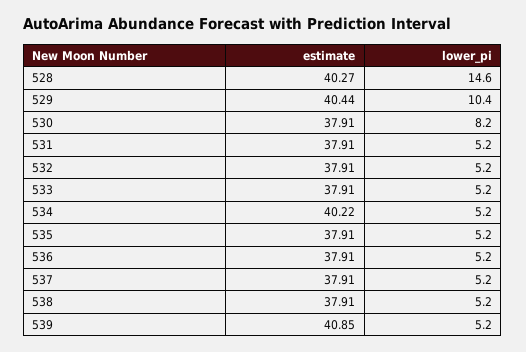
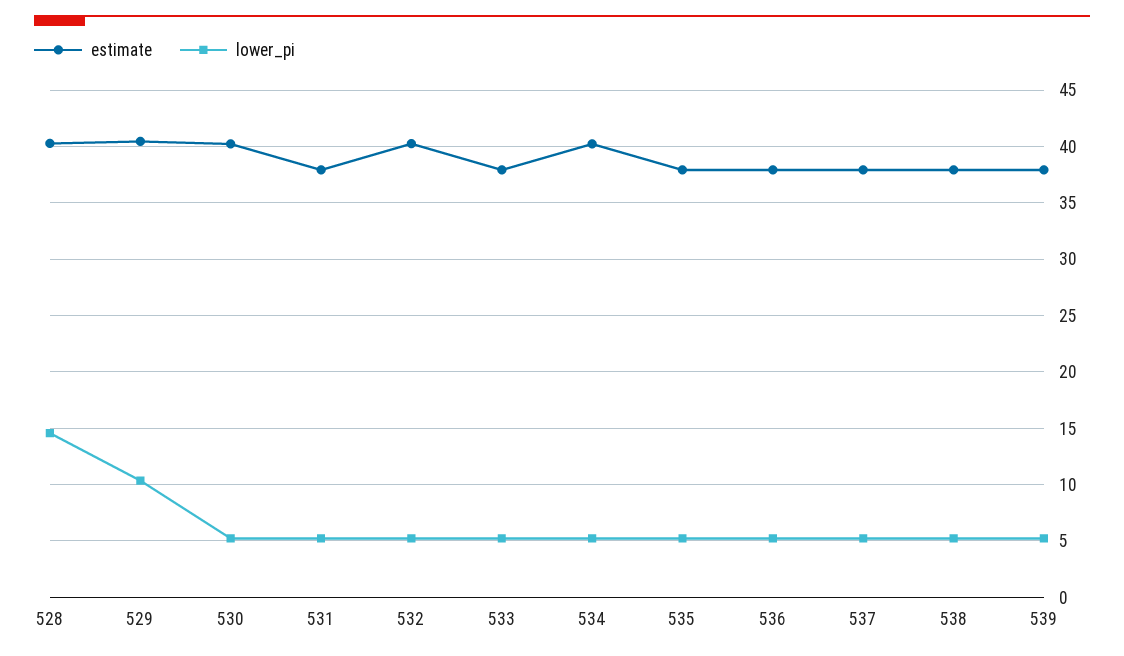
  {
    "estimate": {
      "528": 40.27,
      "529": 40.44,
-     "530": 37.91,
+     "530": 40,
      "531": 37.91,
-     "532": 37.91,
+     "532": 40,
      "533": 37.91,
      "534": 40.22,
      "535": 37.91,
      "536": 37.91,
      "537": 37.91,
      "538": 37.91,
-     "539": 40.85
+     "539": 38
    },
    "lower_pi": {
      "528": 14.6,
      "529": 10.4,
-     "530": 8.2,
+     "530": 5,
      "531": 5.2,
      "532": 5.2,
      "533": 5.2,
      "534": 5.2,
      "535": 5.2,
      "536": 5.2,
      "537": 5.2,
      "538": 5.2,
      "539": 5.2
    }
  }

